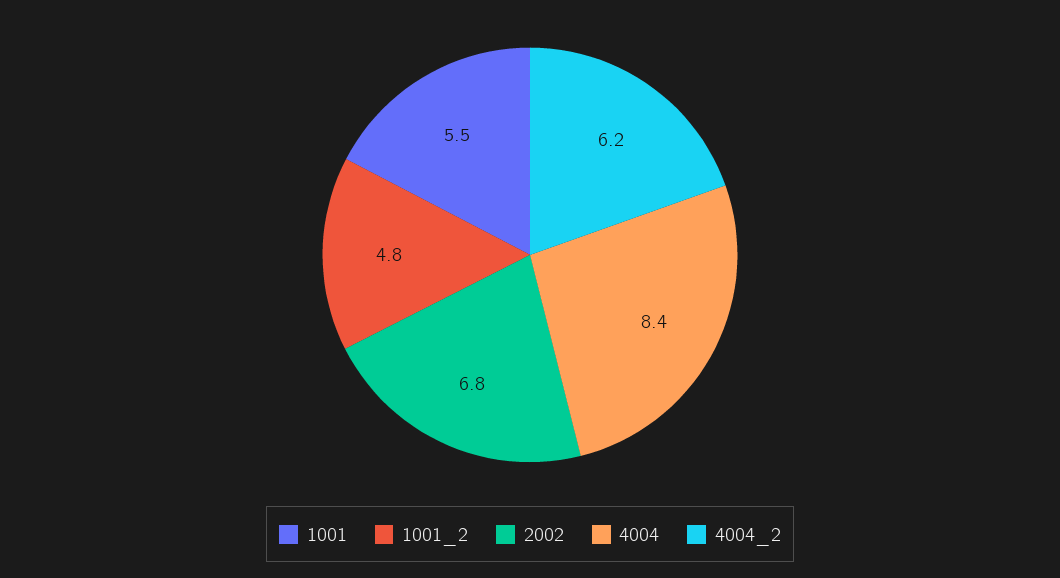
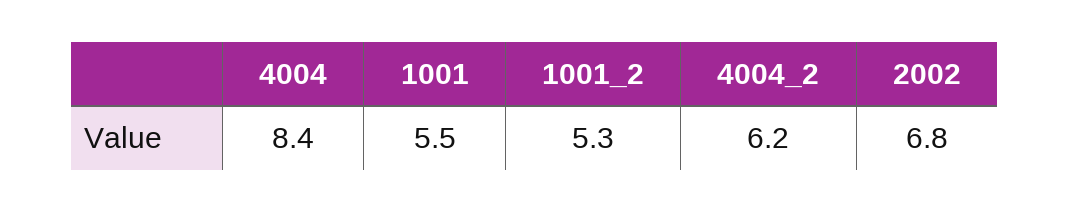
  {
    "1001": 5.5,
-   "1001_2": 4.8,
+   "1001_2": 5.3,
    "2002": 6.8,
    "4004": 8.4,
    "4004_2": 6.2
  }

